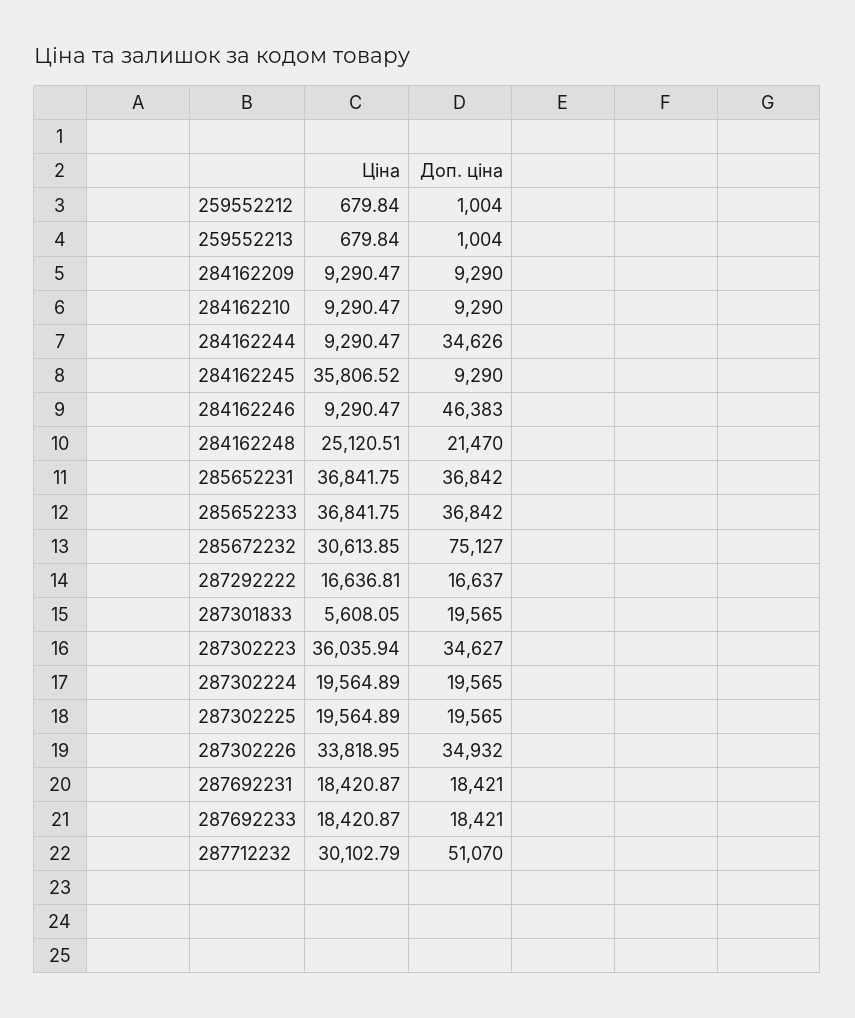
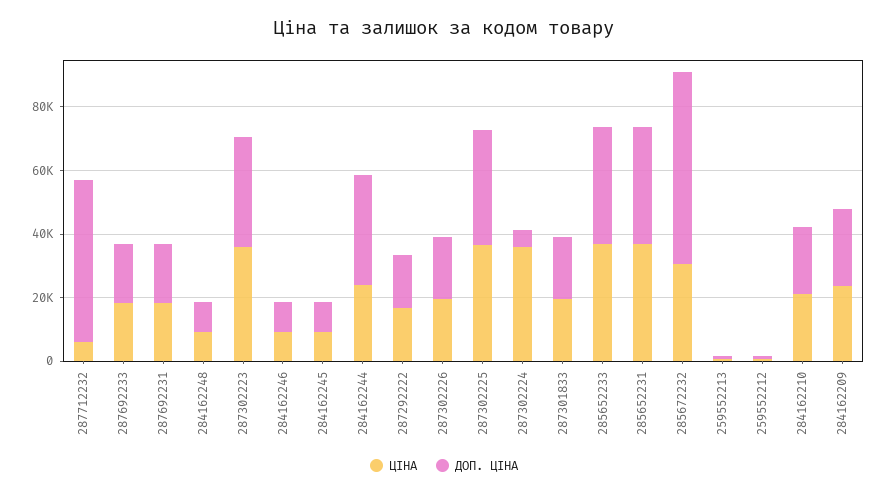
  {
    "Ціна": {
      "259552212": 679.84,
      "259552213": 679.84,
-     "284162209": 9290.47,
+     "284162209": 25000,
-     "284162210": 9290.47,
+     "284162210": 20000,
-     "284162244": 9290.47,
+     "284162244": 25000,
-     "284162245": 35806.52,
+     "284162245": 10000,
      "284162246": 9290.47,
-     "284162248": 25120.51,
+     "284162248": 10000,
      "285652231": 36841.75,
      "285652233": 36841.75,
      "285672232": 30613.85,
      "287292222": 16636.81,
-     "287301833": 5608.05,
+     "287301833": 20000,
      "287302223": 36035.94,
-     "287302224": 19564.89,
+     "287302224": 35000,
-     "287302225": 19564.89,
+     "287302225": 35000,
-     "287302226": 33818.95,
+     "287302226": 20000,
      "287692231": 18420.87,
      "287692233": 18420.87,
-     "287712232": 30102.79
+     "287712232": 5000
    },
    "Доп. ціна": {
      "259552212": 1004,
      "259552213": 1004,
-     "284162209": 9290,
+     "284162209": 25000,
-     "284162210": 9290,
+     "284162210": 20000,
      "284162244": 34626,
      "284162245": 9290,
-     "284162246": 46383,
+     "284162246": 10000,
-     "284162248": 21470,
+     "284162248": 10000,
      "285652231": 36842,
      "285652233": 36842,
-     "285672232": 75127,
+     "285672232": 60000,
      "287292222": 16637,
      "287301833": 19565,
      "287302223": 34627,
-     "287302224": 19565,
+     "287302224": 5000,
-     "287302225": 19565,
+     "287302225": 35000,
-     "287302226": 34932,
+     "287302226": 20000,
      "287692231": 18421,
      "287692233": 18421,
      "287712232": 51070
    }
  }

